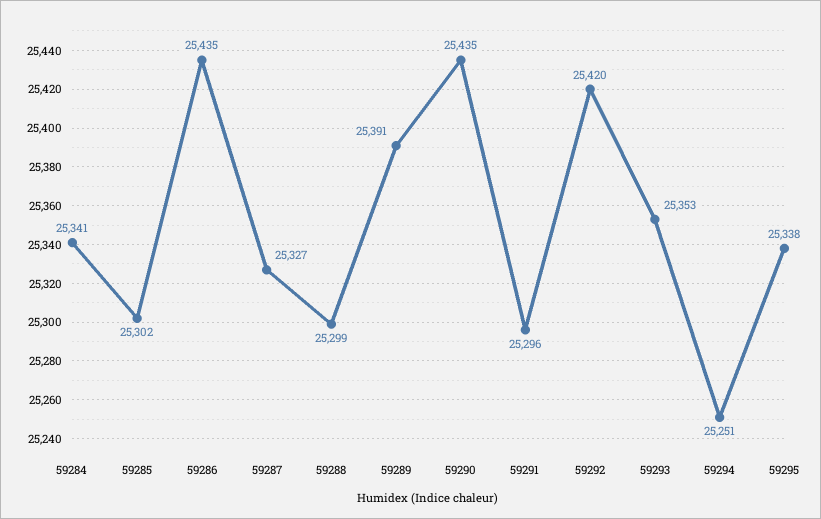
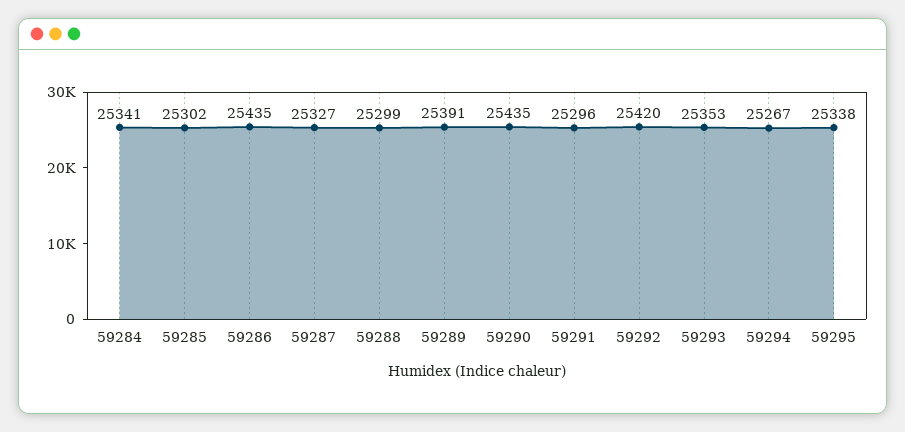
  {
    "59284": 25341,
    "59285": 25302,
    "59286": 25435,
    "59287": 25327,
    "59288": 25299,
    "59289": 25391,
    "59290": 25435,
    "59291": 25296,
    "59292": 25420,
    "59293": 25353,
-   "59294": 25251,
+   "59294": 25267,
    "59295": 25338
  }

